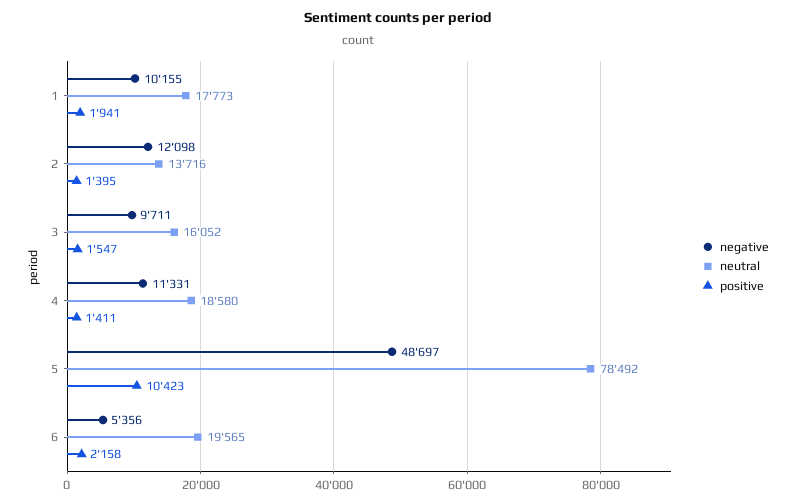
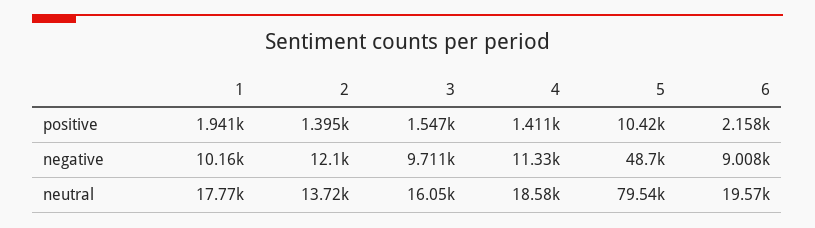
  {
    "negative": {
      "1": 10155,
      "2": 12098,
      "3": 9711,
      "4": 11331,
      "5": 48697,
-     "6": 5356
+     "6": 9008
    },
    "neutral": {
      "1": 17773,
      "2": 13716,
      "3": 16052,
      "4": 18580,
-     "5": 78492,
+     "5": 79540,
      "6": 19565
    },
    "positive": {
      "1": 1941,
      "2": 1395,
      "3": 1547,
      "4": 1411,
      "5": 10423,
      "6": 2158
    }
  }

